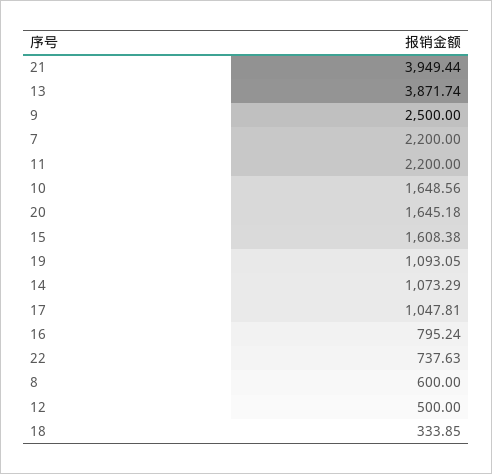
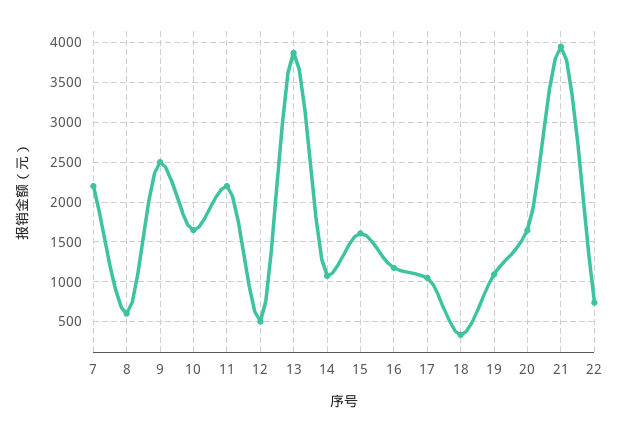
  {
    "21": 3949.44,
    "13": 3871.74,
    "9": 2500,
    "7": 2200,
    "11": 2200,
    "10": 1648.56,
    "20": 1645.18,
    "15": 1608.38,
    "19": 1093.05,
    "14": 1073.29,
    "17": 1047.81,
-   "16": 795.24,
+   "16": 1200,
    "22": 737.63,
    "8": 600,
    "12": 500,
    "18": 333.85
  }

